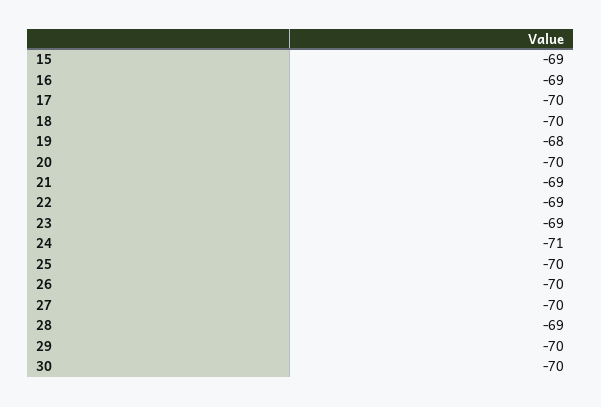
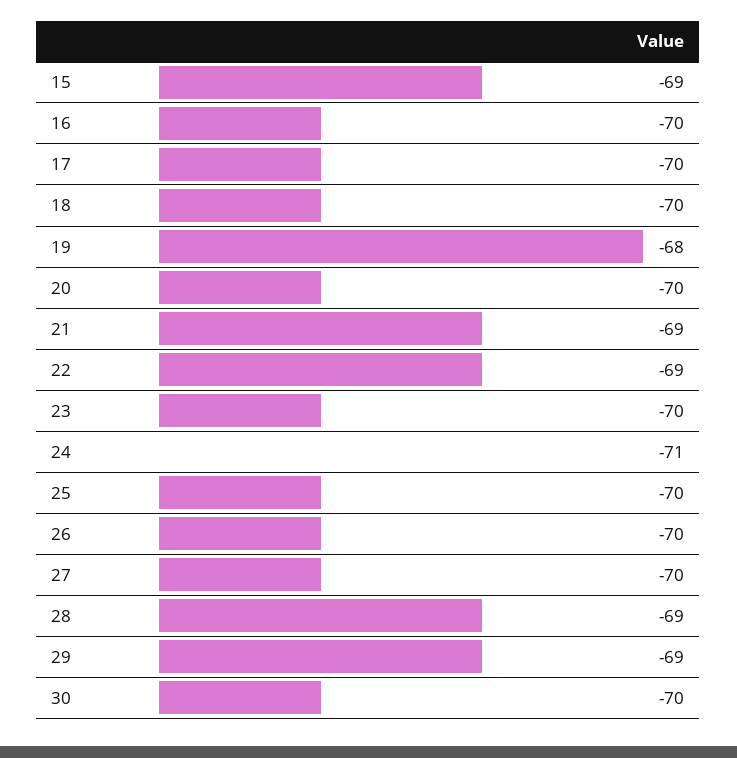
  {
    "15": -69,
-   "16": -69,
+   "16": -70,
    "17": -70,
    "18": -70,
    "19": -68,
    "20": -70,
    "21": -69,
    "22": -69,
-   "23": -69,
+   "23": -70,
    "24": -71,
    "25": -70,
    "26": -70,
    "27": -70,
    "28": -69,
-   "29": -70,
+   "29": -69,
    "30": -70
  }

